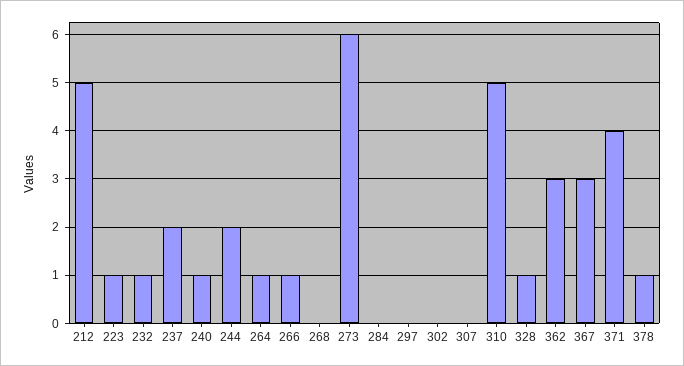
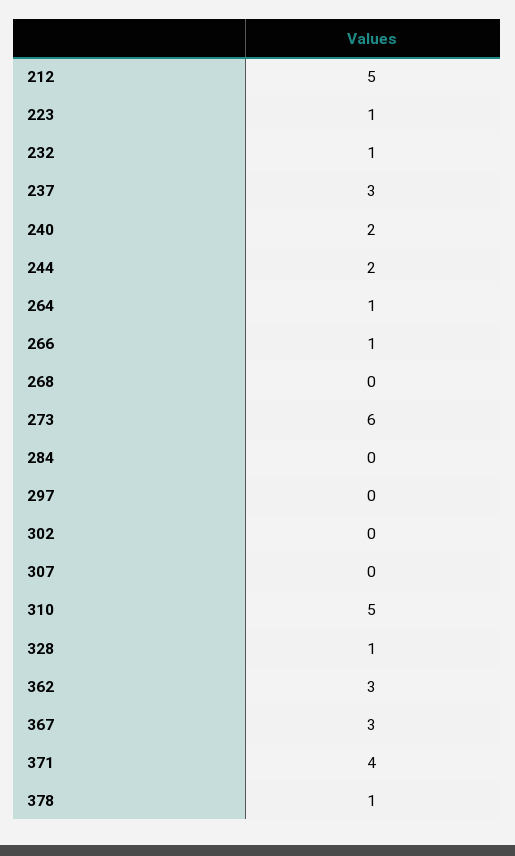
  {
    "212": 5,
    "223": 1,
    "232": 1,
-   "237": 2,
+   "237": 3,
-   "240": 1,
+   "240": 2,
    "244": 2,
    "264": 1,
    "266": 1,
    "268": 0,
    "273": 6,
    "284": 0,
    "297": 0,
    "302": 0,
    "307": 0,
    "310": 5,
    "328": 1,
    "362": 3,
    "367": 3,
    "371": 4,
    "378": 1
  }

